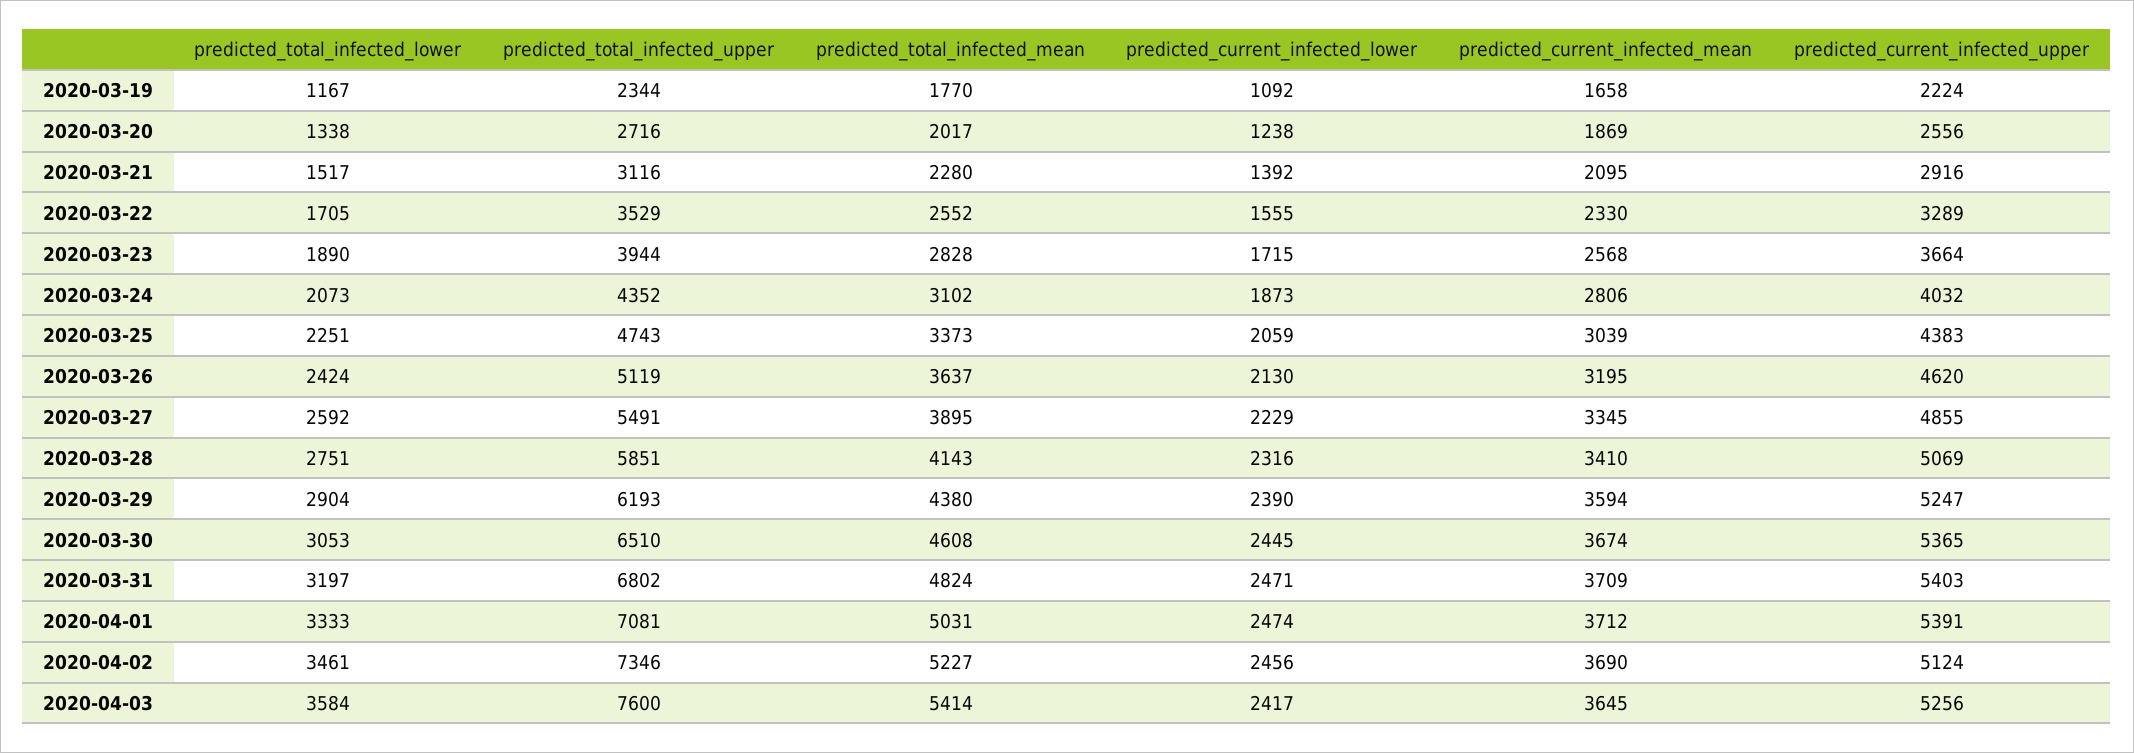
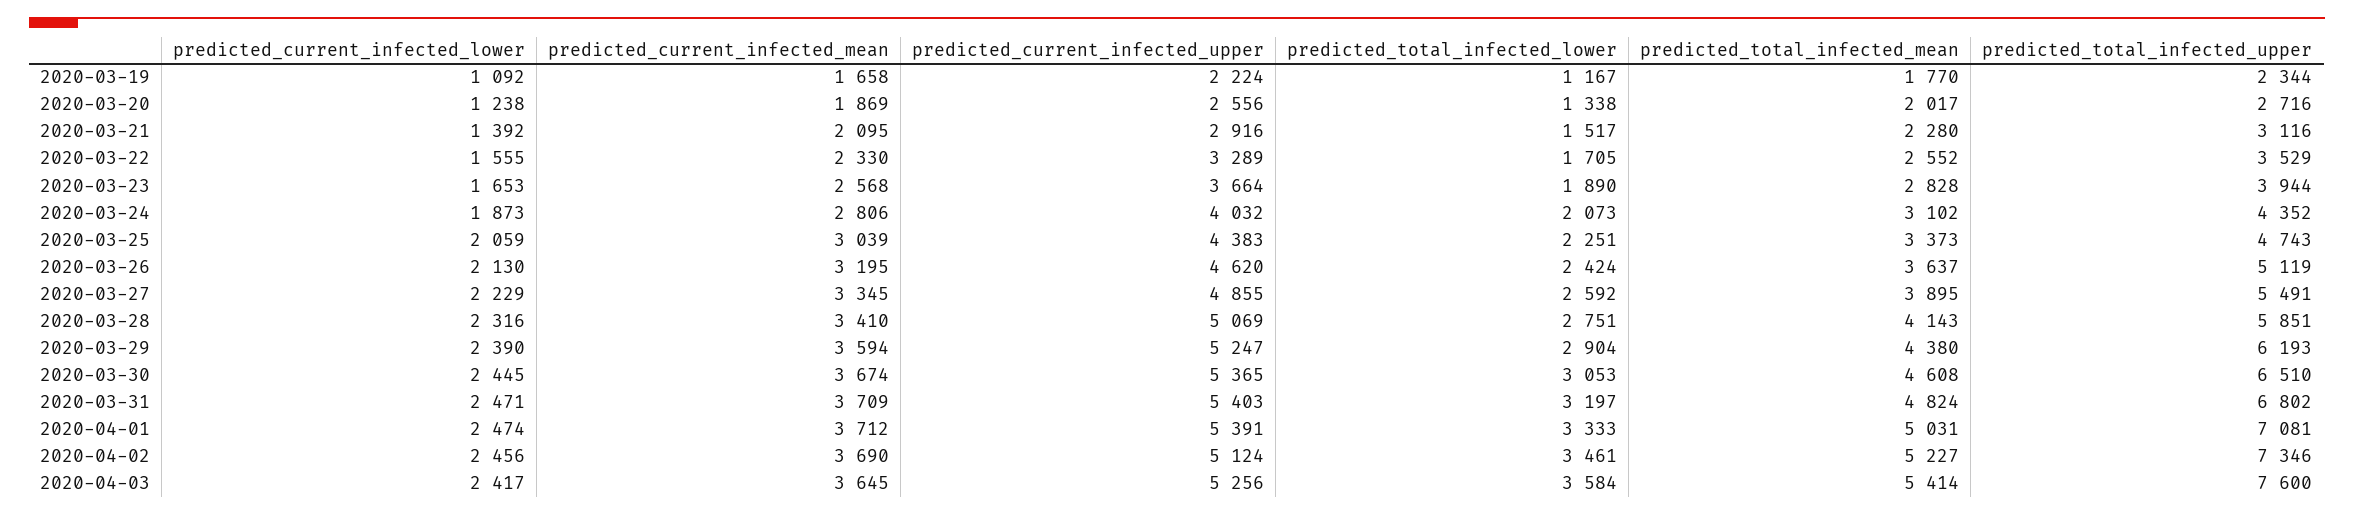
  {
    "predicted_total_infected_lower": {
      "2020-03-19": 1167,
      "2020-03-20": 1338,
      "2020-03-21": 1517,
      "2020-03-22": 1705,
      "2020-03-23": 1890,
      "2020-03-24": 2073,
      "2020-03-25": 2251,
      "2020-03-26": 2424,
      "2020-03-27": 2592,
      "2020-03-28": 2751,
      "2020-03-29": 2904,
      "2020-03-30": 3053,
      "2020-03-31": 3197,
      "2020-04-01": 3333,
      "2020-04-02": 3461,
      "2020-04-03": 3584
    },
    "predicted_total_infected_upper": {
      "2020-03-19": 2344,
      "2020-03-20": 2716,
      "2020-03-21": 3116,
      "2020-03-22": 3529,
      "2020-03-23": 3944,
      "2020-03-24": 4352,
      "2020-03-25": 4743,
      "2020-03-26": 5119,
      "2020-03-27": 5491,
      "2020-03-28": 5851,
      "2020-03-29": 6193,
      "2020-03-30": 6510,
      "2020-03-31": 6802,
      "2020-04-01": 7081,
      "2020-04-02": 7346,
      "2020-04-03": 7600
    },
    "predicted_total_infected_mean": {
      "2020-03-19": 1770,
      "2020-03-20": 2017,
      "2020-03-21": 2280,
      "2020-03-22": 2552,
      "2020-03-23": 2828,
      "2020-03-24": 3102,
      "2020-03-25": 3373,
      "2020-03-26": 3637,
      "2020-03-27": 3895,
      "2020-03-28": 4143,
      "2020-03-29": 4380,
      "2020-03-30": 4608,
      "2020-03-31": 4824,
      "2020-04-01": 5031,
      "2020-04-02": 5227,
      "2020-04-03": 5414
    },
    "predicted_current_infected_lower": {
      "2020-03-19": 1092,
      "2020-03-20": 1238,
      "2020-03-21": 1392,
      "2020-03-22": 1555,
-     "2020-03-23": 1715,
+     "2020-03-23": 1653,
      "2020-03-24": 1873,
      "2020-03-25": 2059,
      "2020-03-26": 2130,
      "2020-03-27": 2229,
      "2020-03-28": 2316,
      "2020-03-29": 2390,
      "2020-03-30": 2445,
      "2020-03-31": 2471,
      "2020-04-01": 2474,
      "2020-04-02": 2456,
      "2020-04-03": 2417
    },
    "predicted_current_infected_mean": {
      "2020-03-19": 1658,
      "2020-03-20": 1869,
      "2020-03-21": 2095,
      "2020-03-22": 2330,
      "2020-03-23": 2568,
      "2020-03-24": 2806,
      "2020-03-25": 3039,
      "2020-03-26": 3195,
      "2020-03-27": 3345,
      "2020-03-28": 3410,
      "2020-03-29": 3594,
      "2020-03-30": 3674,
      "2020-03-31": 3709,
      "2020-04-01": 3712,
      "2020-04-02": 3690,
      "2020-04-03": 3645
    },
    "predicted_current_infected_upper": {
      "2020-03-19": 2224,
      "2020-03-20": 2556,
      "2020-03-21": 2916,
      "2020-03-22": 3289,
      "2020-03-23": 3664,
      "2020-03-24": 4032,
      "2020-03-25": 4383,
      "2020-03-26": 4620,
      "2020-03-27": 4855,
      "2020-03-28": 5069,
      "2020-03-29": 5247,
      "2020-03-30": 5365,
      "2020-03-31": 5403,
      "2020-04-01": 5391,
      "2020-04-02": 5124,
      "2020-04-03": 5256
    }
  }

